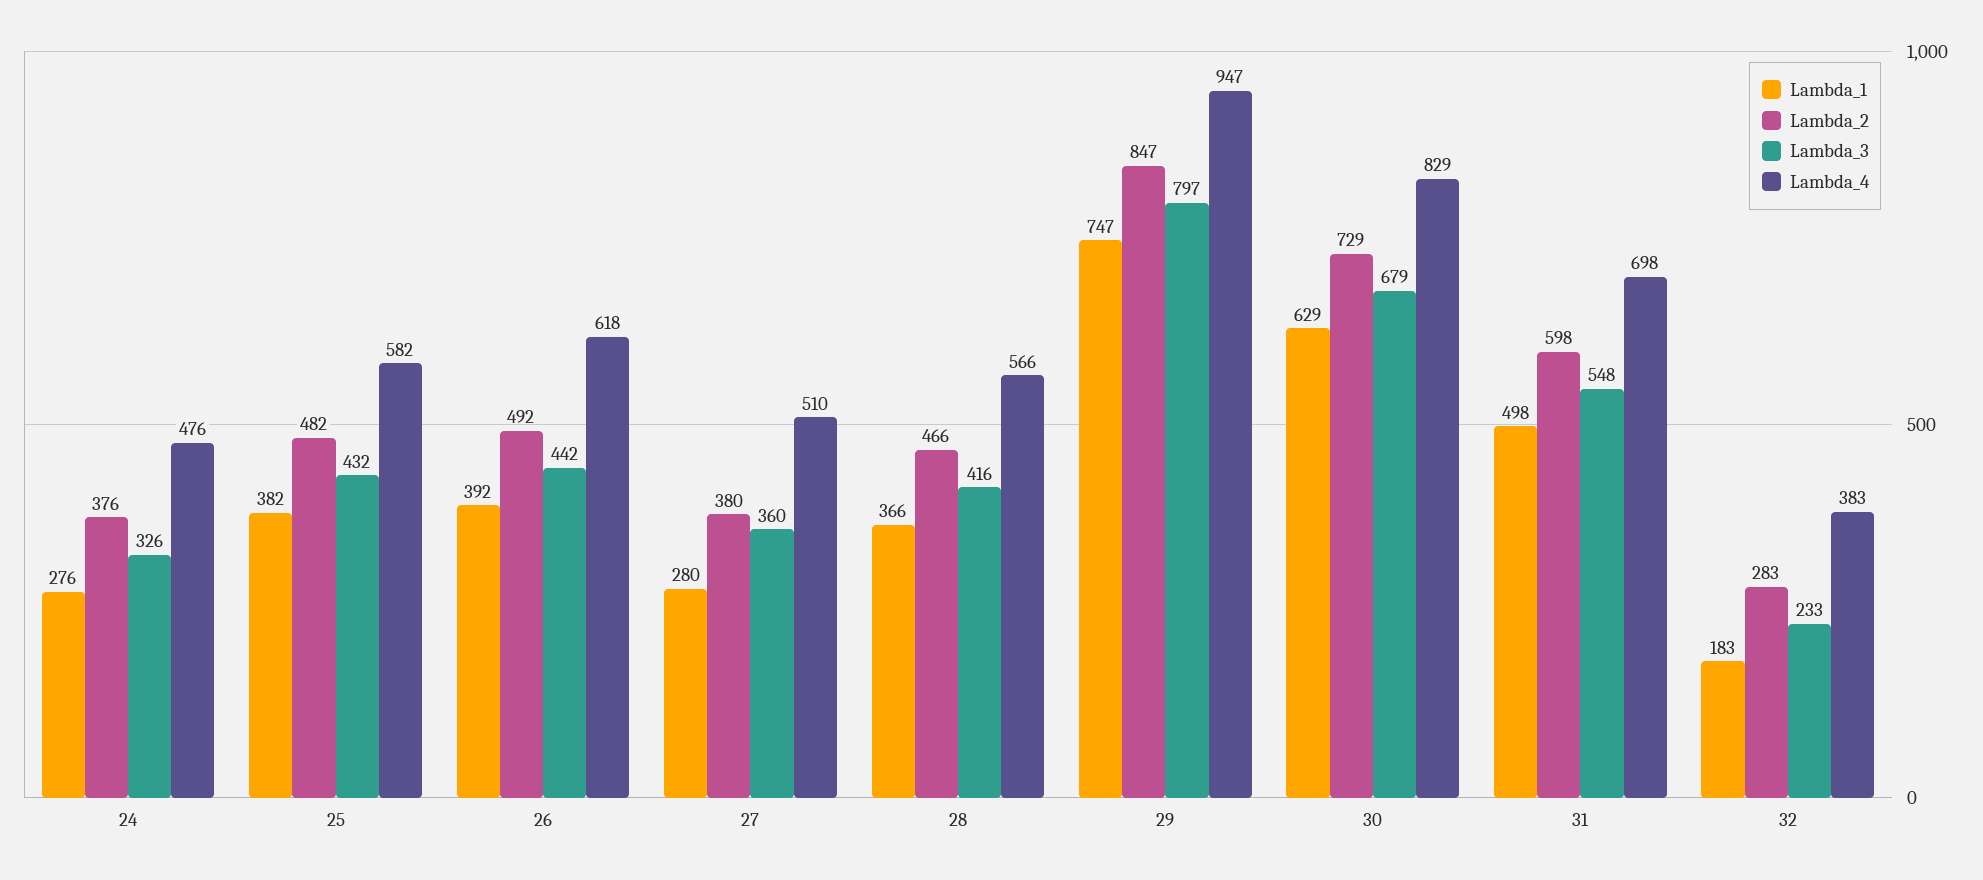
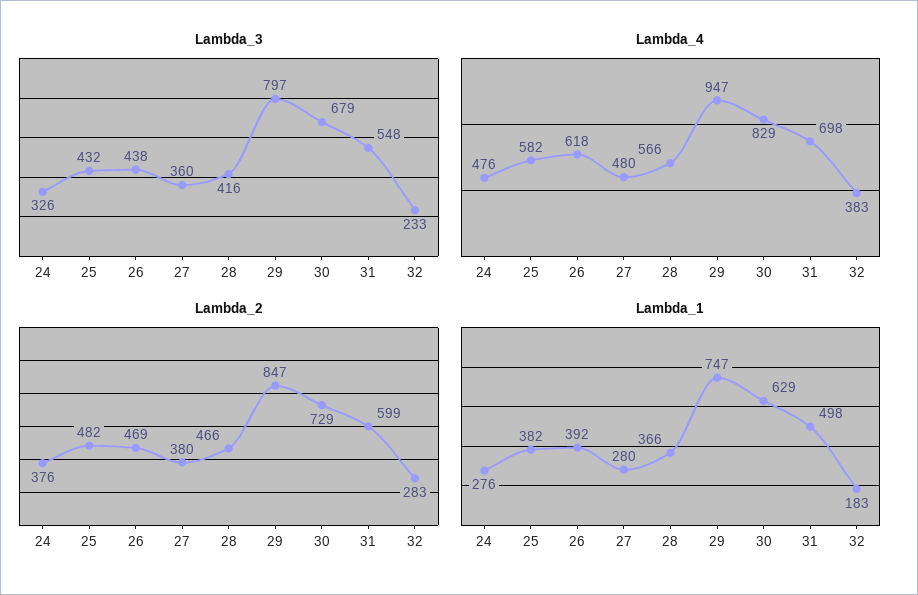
  {
    "Lambda_1": {
      "24": 276,
      "25": 382,
      "26": 392,
      "27": 280,
      "28": 366,
      "29": 747,
      "30": 629,
      "31": 498,
      "32": 183
    },
    "Lambda_2": {
      "24": 376,
      "25": 482,
-     "26": 492,
+     "26": 469,
      "27": 380,
      "28": 466,
      "29": 847,
      "30": 729,
-     "31": 598,
+     "31": 599,
      "32": 283
    },
    "Lambda_3": {
      "24": 326,
      "25": 432,
-     "26": 442,
+     "26": 438,
      "27": 360,
      "28": 416,
      "29": 797,
      "30": 679,
      "31": 548,
      "32": 233
    },
    "Lambda_4": {
      "24": 476,
      "25": 582,
      "26": 618,
-     "27": 510,
+     "27": 480,
      "28": 566,
      "29": 947,
      "30": 829,
      "31": 698,
      "32": 383
    }
  }

